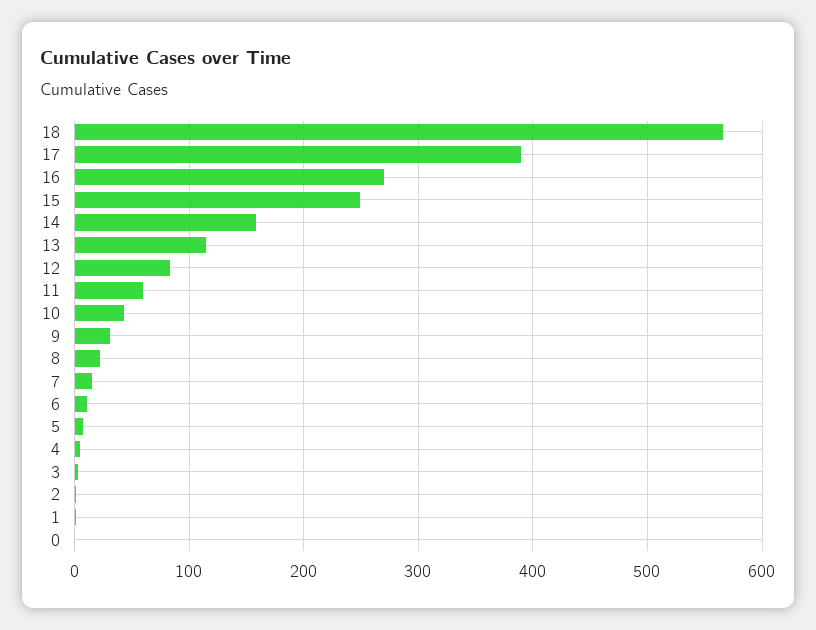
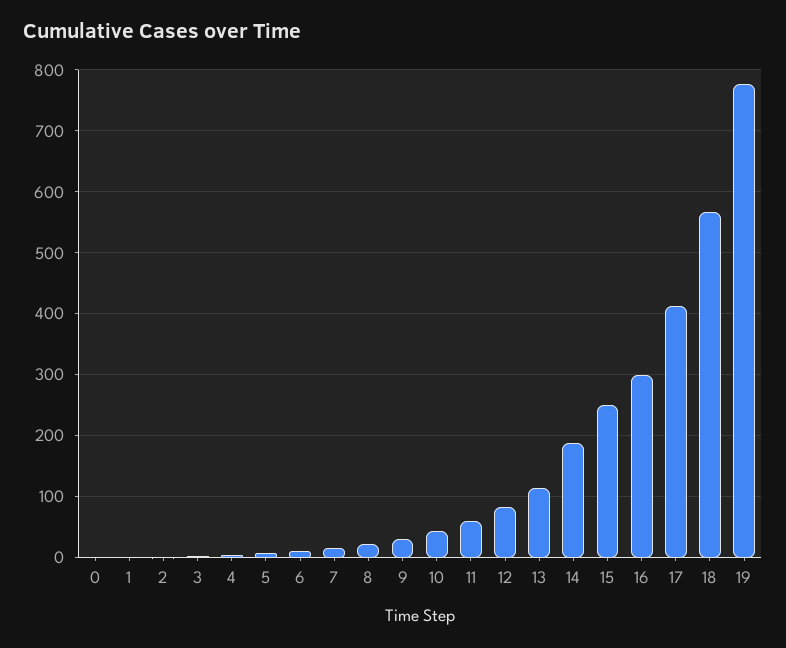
  {
    "18": 570,
-   "17": 390,
+   "17": 410,
-   "16": 270,
+   "16": 300,
    "15": 250,
-   "14": 160,
+   "14": 190,
    "13": 110,
    "12": 80,
    "11": 60,
    "10": 40,
    "9": 30,
    "8": 20,
    "7": 20,
    "6": 10,
    "5": 10,
    "4": 0,
    "3": 0,
    "2": 0,
    "1": 0,
-   "0": 0
+   "0": 0,
+   "19": 780
  }

